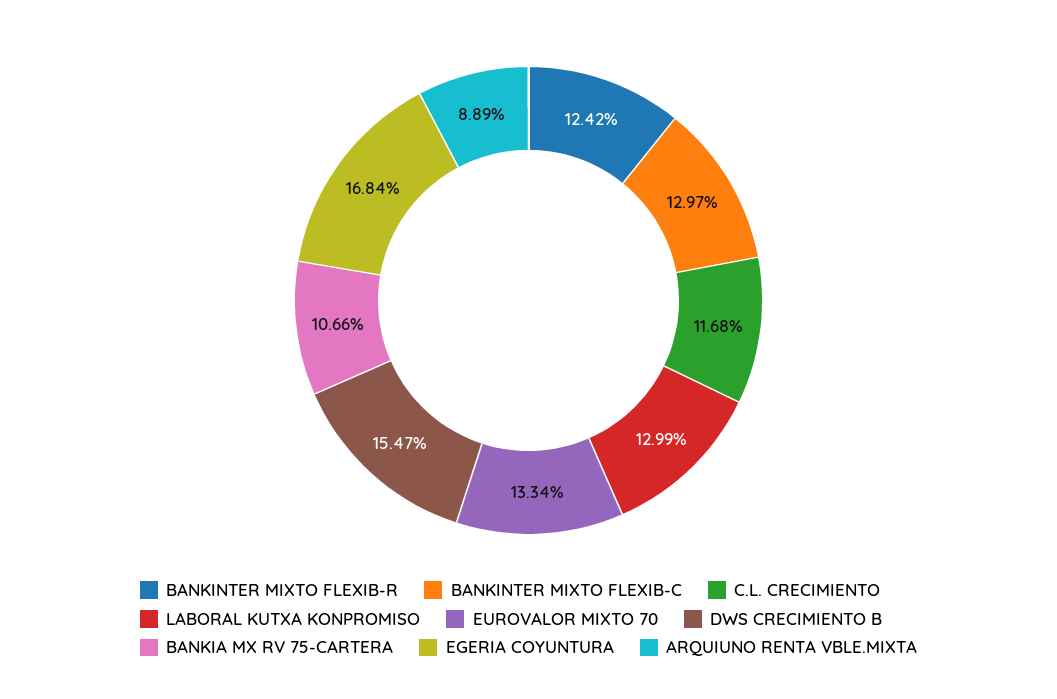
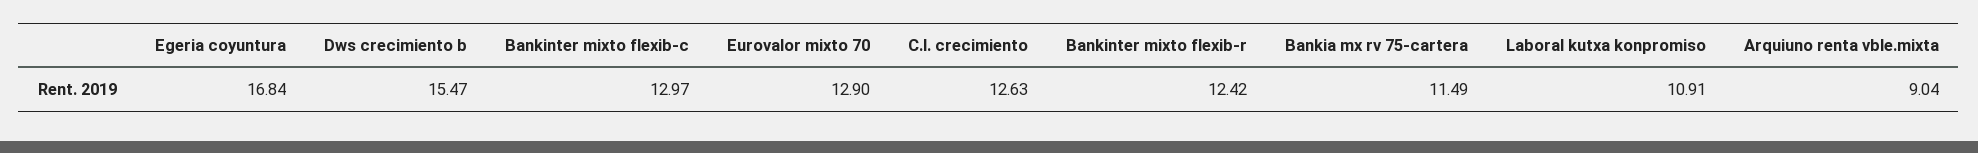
  {
    "BANKINTER MIXTO FLEXIB-R": 12.42,
    "BANKINTER MIXTO FLEXIB-C": 12.97,
-   "C.L. CRECIMIENTO": 11.68,
+   "C.L. CRECIMIENTO": 12.63,
-   "LABORAL KUTXA KONPROMISO": 12.99,
+   "LABORAL KUTXA KONPROMISO": 10.91,
-   "EUROVALOR MIXTO 70": 13.34,
+   "EUROVALOR MIXTO 70": 12.9,
    "DWS CRECIMIENTO B": 15.47,
-   "BANKIA MX RV 75-CARTERA": 10.66,
+   "BANKIA MX RV 75-CARTERA": 11.49,
    "EGERIA COYUNTURA": 16.84,
-   "ARQUIUNO RENTA VBLE.MIXTA": 8.89
+   "ARQUIUNO RENTA VBLE.MIXTA": 9.04
  }

